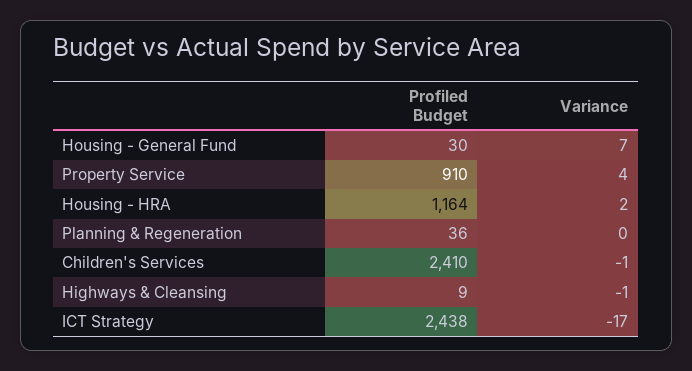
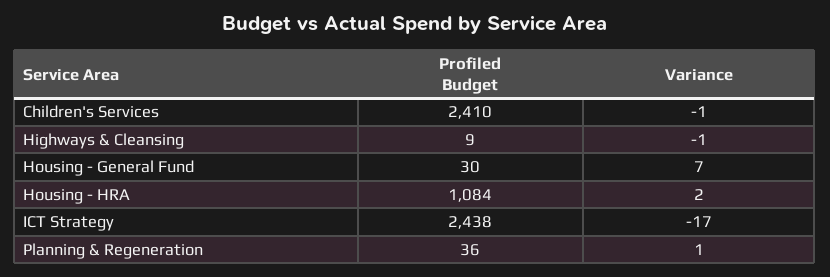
  {
    "Profiled Budget": {
      "Housing - General Fund": 30,
-     "Property Service": 910,
-     "Housing - HRA": 1164,
+     "Housing - HRA": 1084,
      "Planning & Regeneration": 36,
      "Children's Services": 2410,
      "Highways & Cleansing": 9,
      "ICT Strategy": 2438
    },
    "Variance": {
      "Housing - General Fund": 7,
-     "Property Service": 4,
      "Housing - HRA": 2,
-     "Planning & Regeneration": 0,
+     "Planning & Regeneration": 1,
      "Children's Services": -1,
      "Highways & Cleansing": -1,
      "ICT Strategy": -17
    }
  }

